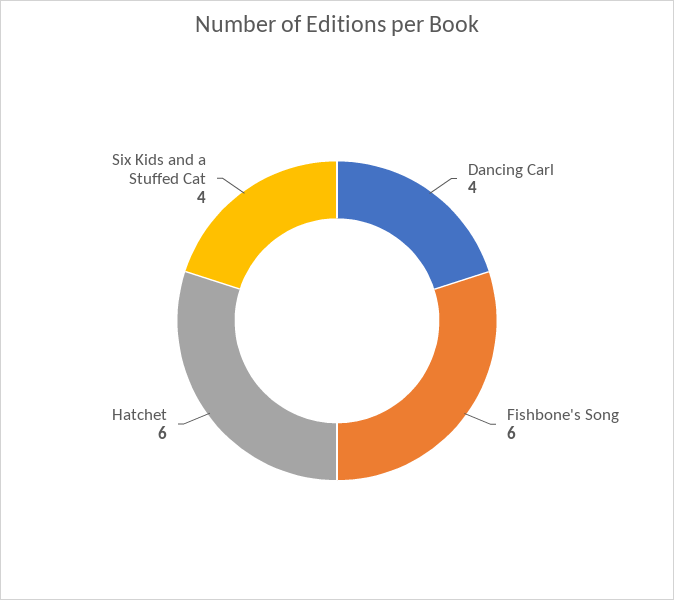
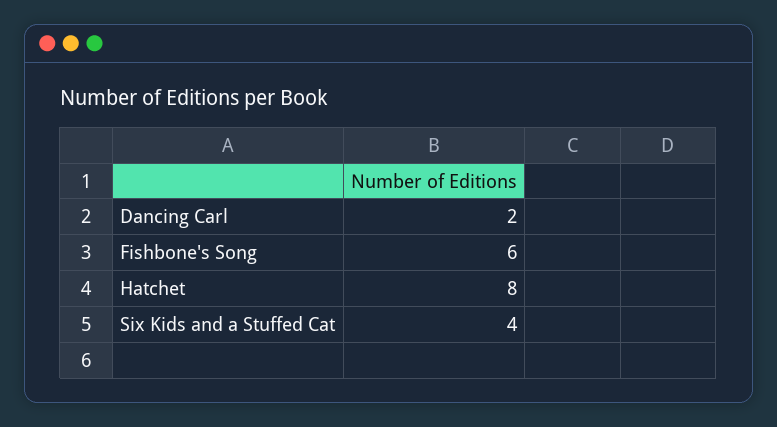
  {
-   "Dancing Carl": 4,
+   "Dancing Carl": 2,
    "Fishbone's Song": 6,
-   "Hatchet": 6,
+   "Hatchet": 8,
    "Six Kids and a Stuffed Cat": 4
  }

